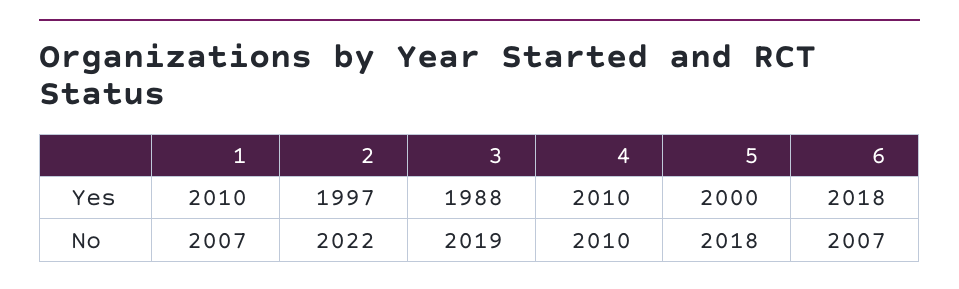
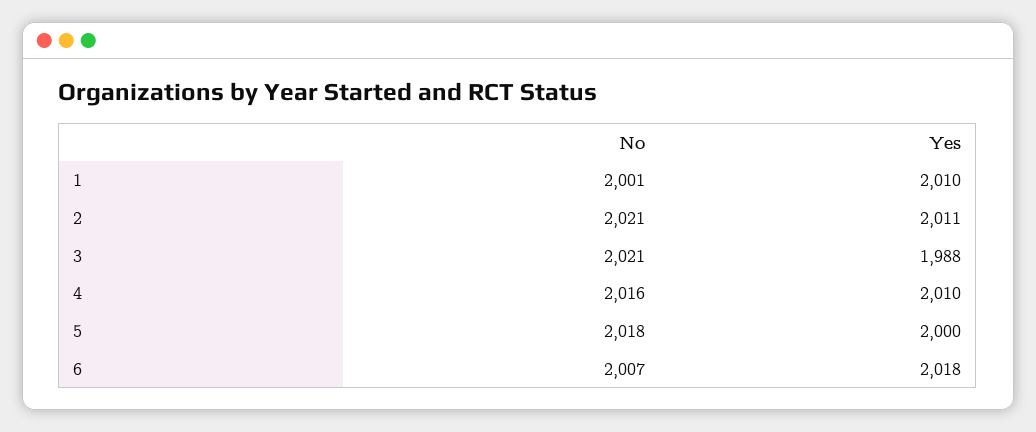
  {
    "1": {
      "Yes": 2010,
-     "No": 2007
+     "No": 2001
    },
    "2": {
-     "Yes": 1997,
+     "Yes": 2011,
-     "No": 2022
+     "No": 2021
    },
    "3": {
      "Yes": 1988,
-     "No": 2019
+     "No": 2021
    },
    "4": {
      "Yes": 2010,
-     "No": 2010
+     "No": 2016
    },
    "5": {
      "Yes": 2000,
      "No": 2018
    },
    "6": {
      "Yes": 2018,
      "No": 2007
    }
  }

